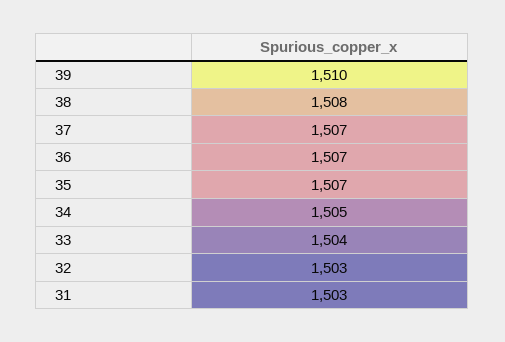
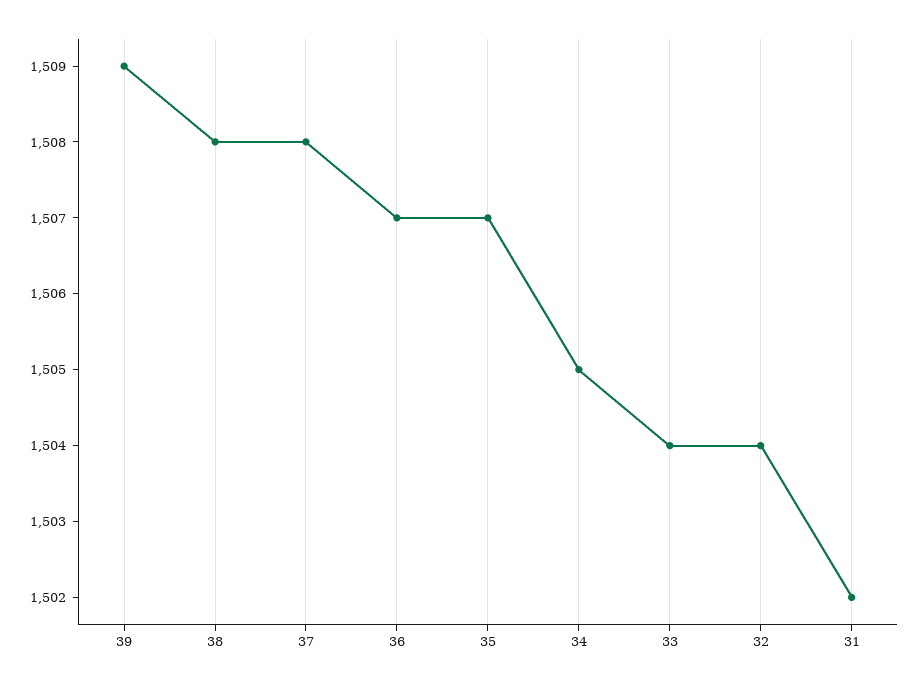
  {
-   "39": 1510,
+   "39": 1509,
    "38": 1508,
-   "37": 1507,
+   "37": 1508,
    "36": 1507,
    "35": 1507,
    "34": 1505,
    "33": 1504,
-   "32": 1503,
+   "32": 1504,
-   "31": 1503
+   "31": 1502
  }

